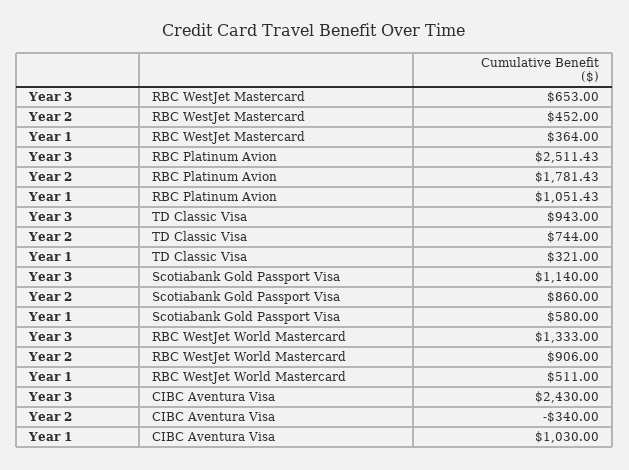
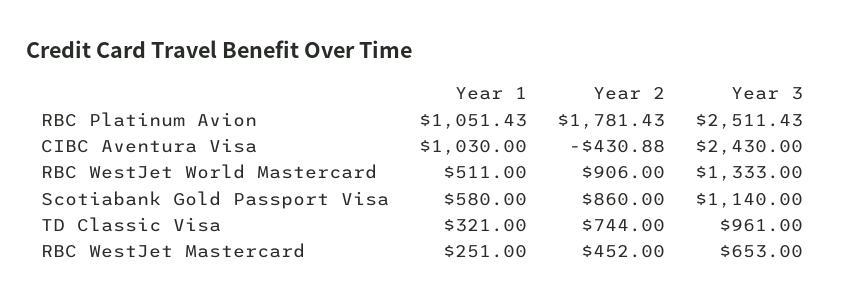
  {
    "Year 3": {
      "RBC WestJet Mastercard": 653,
      "RBC Platinum Avion": 2511.43,
-     "TD Classic Visa": 943,
+     "TD Classic Visa": 961,
      "Scotiabank Gold Passport Visa": 1140,
      "RBC WestJet World Mastercard": 1333,
      "CIBC Aventura Visa": 2430
    },
    "Year 2": {
      "RBC WestJet Mastercard": 452,
      "RBC Platinum Avion": 1781.43,
      "TD Classic Visa": 744,
      "Scotiabank Gold Passport Visa": 860,
      "RBC WestJet World Mastercard": 906,
-     "CIBC Aventura Visa": -340
+     "CIBC Aventura Visa": -430.88
    },
    "Year 1": {
-     "RBC WestJet Mastercard": 364,
+     "RBC WestJet Mastercard": 251,
      "RBC Platinum Avion": 1051.43,
      "TD Classic Visa": 321,
      "Scotiabank Gold Passport Visa": 580,
      "RBC WestJet World Mastercard": 511,
      "CIBC Aventura Visa": 1030
    }
  }

